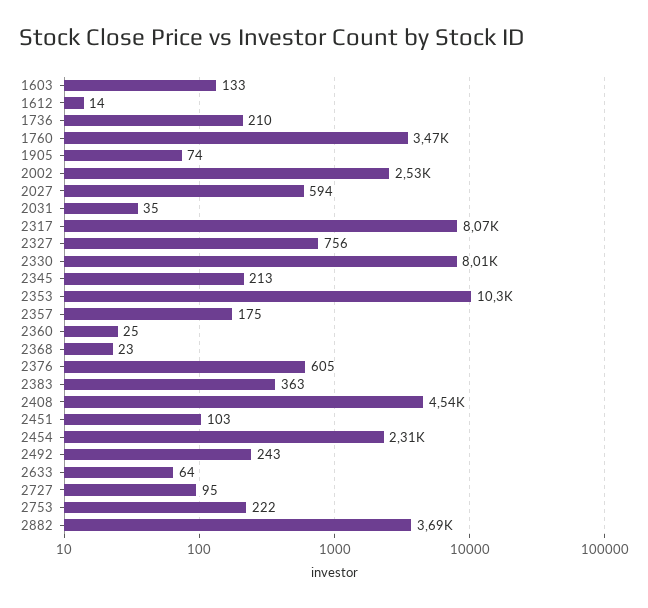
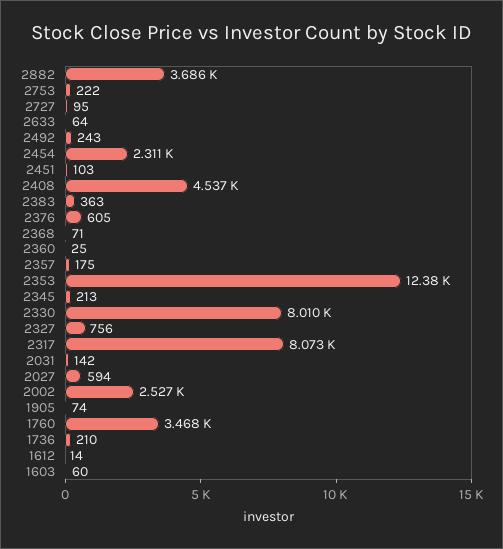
  {
-   "1603": 133,
+   "1603": 60,
    "1612": 14,
    "1736": 210,
    "1760": 3468,
    "1905": 74,
    "2002": 2527,
    "2027": 594,
-   "2031": 35,
+   "2031": 142,
    "2317": 8073,
    "2327": 756,
    "2330": 8010,
    "2345": 213,
-   "2353": 10300,
+   "2353": 12380,
    "2357": 175,
    "2360": 25,
-   "2368": 23,
+   "2368": 71,
    "2376": 605,
    "2383": 363,
    "2408": 4537,
    "2451": 103,
    "2454": 2311,
    "2492": 243,
    "2633": 64,
    "2727": 95,
    "2753": 222,
    "2882": 3686
  }

